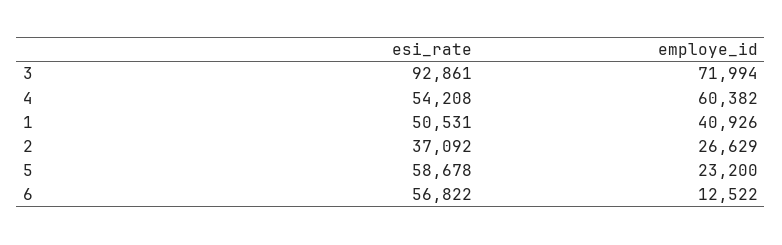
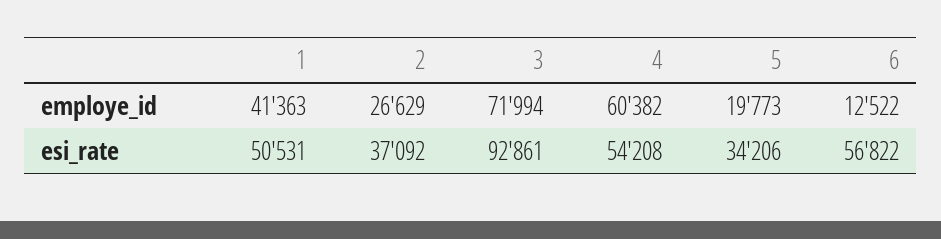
  {
    "esi_rate": {
      "3": 92861,
      "4": 54208,
      "1": 50531,
      "2": 37092,
-     "5": 58678,
+     "5": 34206,
      "6": 56822
    },
    "employe_id": {
      "3": 71994,
      "4": 60382,
-     "1": 40926,
+     "1": 41363,
      "2": 26629,
-     "5": 23200,
+     "5": 19773,
      "6": 12522
    }
  }

